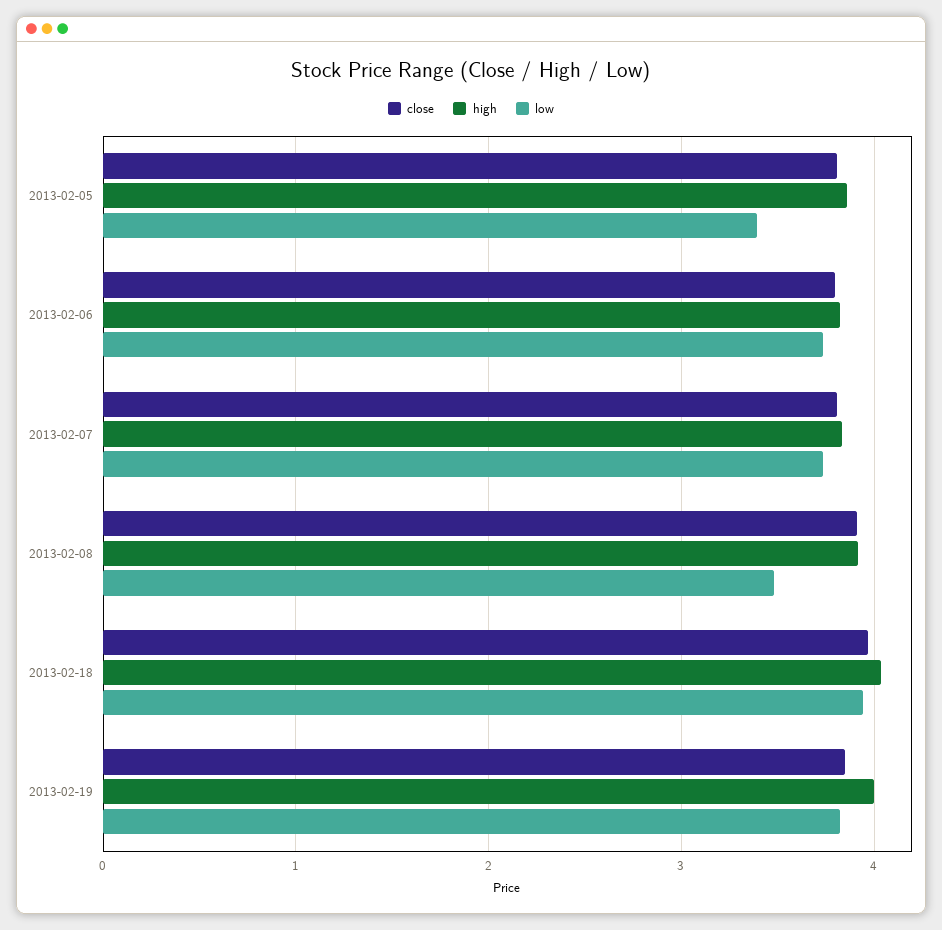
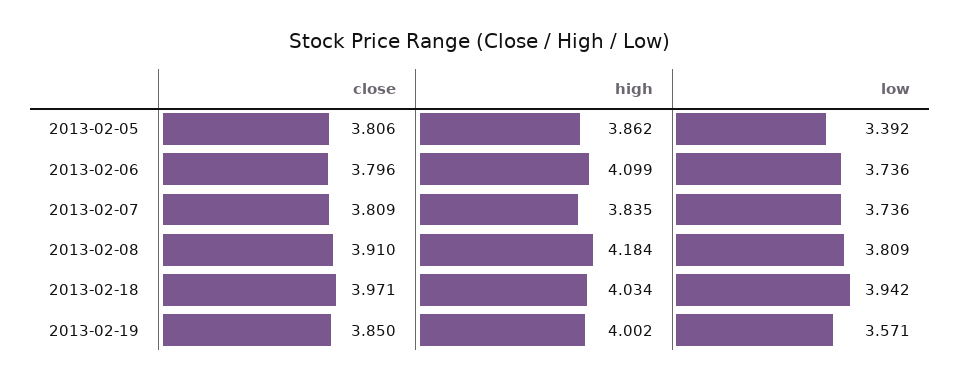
  {
    "close": {
      "2013-02-05": 3.806,
      "2013-02-06": 3.796,
      "2013-02-07": 3.809,
      "2013-02-08": 3.91,
      "2013-02-18": 3.971,
      "2013-02-19": 3.85
    },
    "high": {
      "2013-02-05": 3.862,
-     "2013-02-06": 3.8,
+     "2013-02-06": 4.099,
      "2013-02-07": 3.835,
-     "2013-02-08": 3.9,
+     "2013-02-08": 4.184,
      "2013-02-18": 4.034,
      "2013-02-19": 4.002
    },
    "low": {
      "2013-02-05": 3.392,
      "2013-02-06": 3.736,
      "2013-02-07": 3.736,
-     "2013-02-08": 3.5,
+     "2013-02-08": 3.809,
      "2013-02-18": 3.942,
-     "2013-02-19": 3.8
+     "2013-02-19": 3.571
    }
  }

